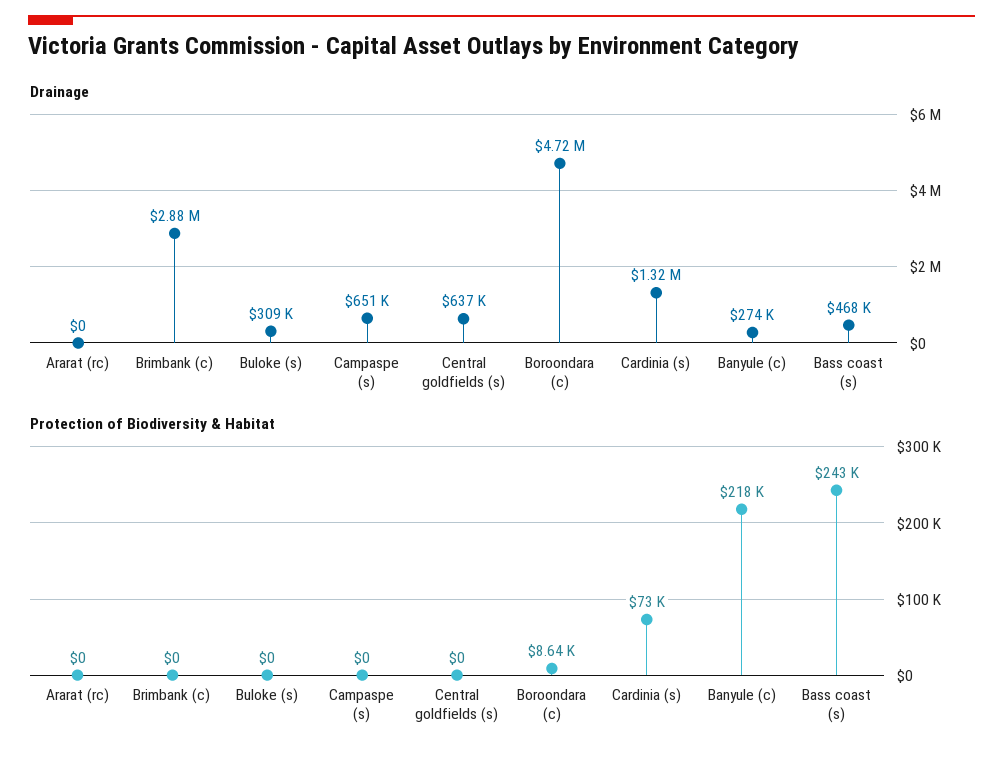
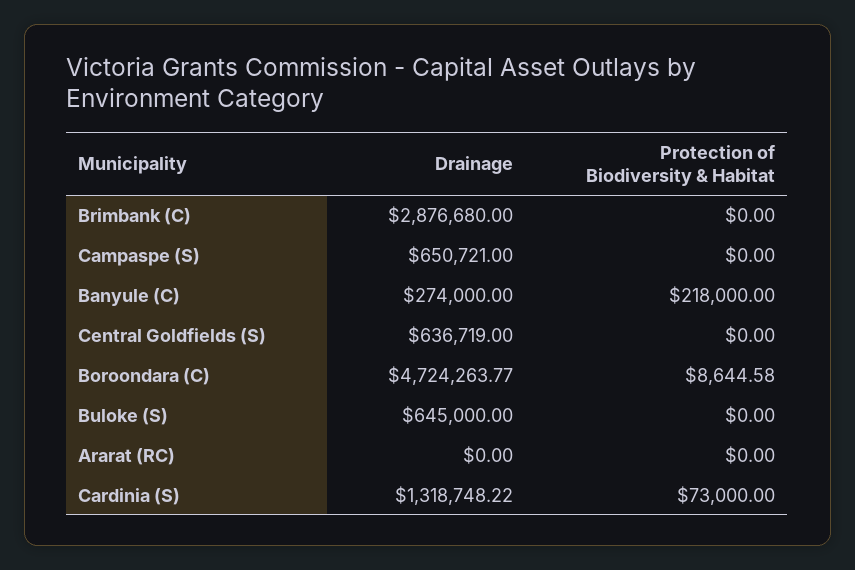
  {
    "Drainage": {
      "Ararat (rc)": 0,
      "Brimbank (c)": 2876680,
-     "Buloke (s)": 309000,
+     "Buloke (s)": 645000,
      "Campaspe (s)": 650721,
      "Central goldfields (s)": 636719,
      "Boroondara (c)": 4724263.77,
      "Cardinia (s)": 1318748.22,
-     "Banyule (c)": 274000,
+     "Banyule (c)": 274000
-     "Bass coast (s)": 468000
    },
    "Protection of Biodiversity & Habitat": {
      "Ararat (rc)": 0,
      "Brimbank (c)": 0,
      "Buloke (s)": 0,
      "Campaspe (s)": 0,
      "Central goldfields (s)": 0,
      "Boroondara (c)": 8644.58,
      "Cardinia (s)": 73000,
-     "Banyule (c)": 218000,
+     "Banyule (c)": 218000
-     "Bass coast (s)": 243000
    }
  }

